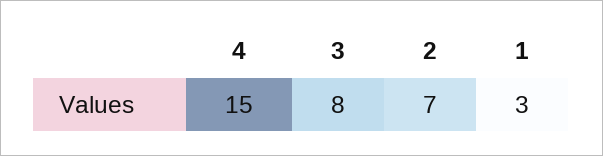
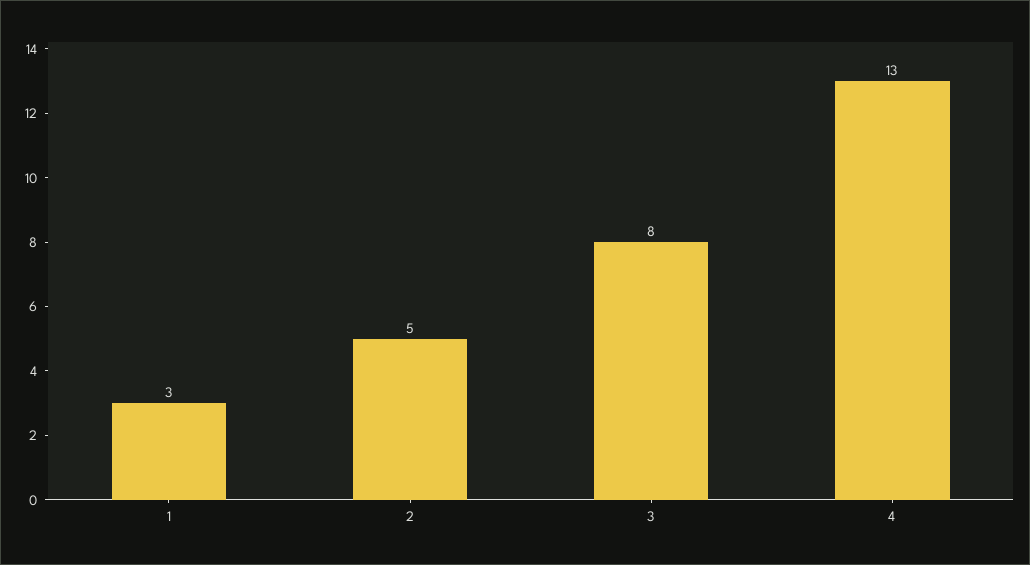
  {
-   "4": 15,
+   "4": 13,
    "3": 8,
-   "2": 7,
+   "2": 5,
    "1": 3
  }

